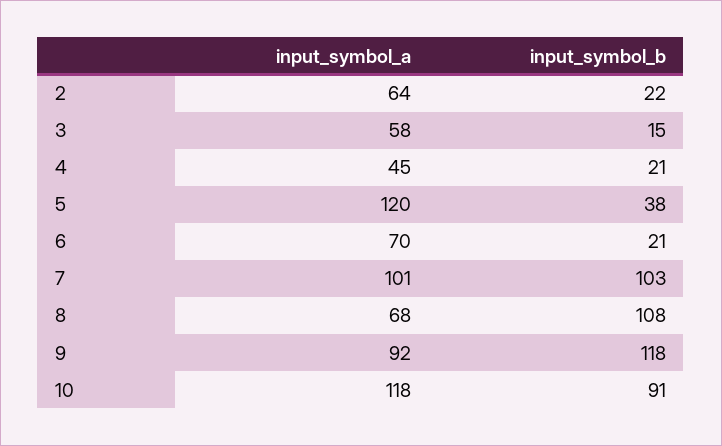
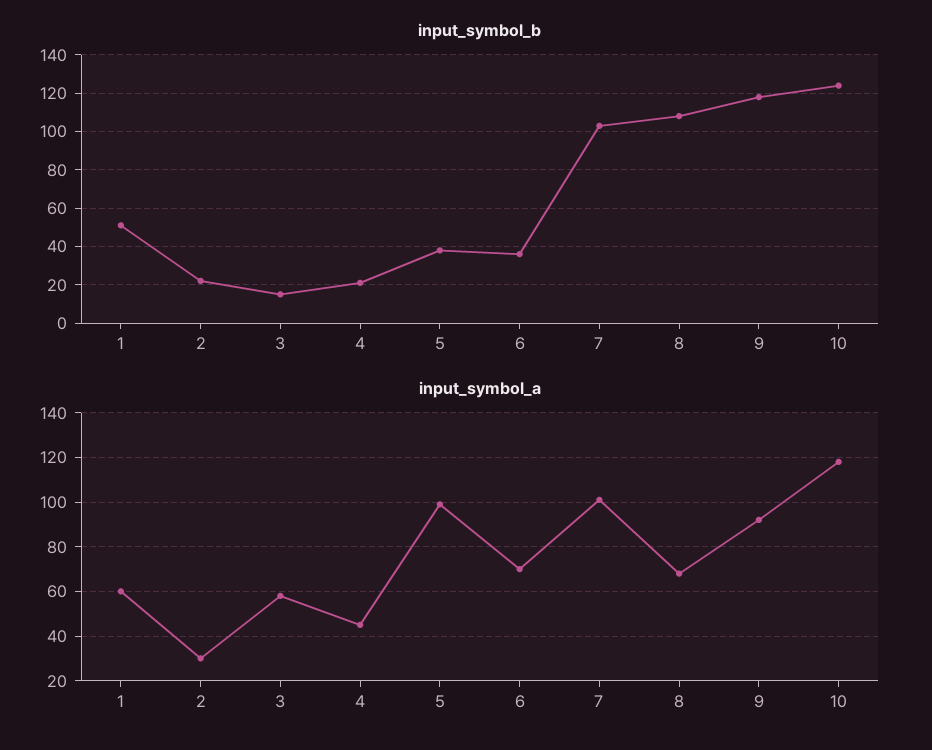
  {
    "input_symbol_a": {
-     "2": 64,
+     "2": 30,
      "3": 58,
      "4": 45,
-     "5": 120,
+     "5": 100,
      "6": 70,
      "7": 101,
      "8": 68,
      "9": 92,
-     "10": 118
+     "10": 118,
+     "1": 60
    },
    "input_symbol_b": {
      "2": 22,
      "3": 15,
      "4": 21,
      "5": 38,
-     "6": 21,
+     "6": 35,
      "7": 103,
      "8": 108,
      "9": 118,
-     "10": 91
+     "10": 125,
+     "1": 50
    }
  }

